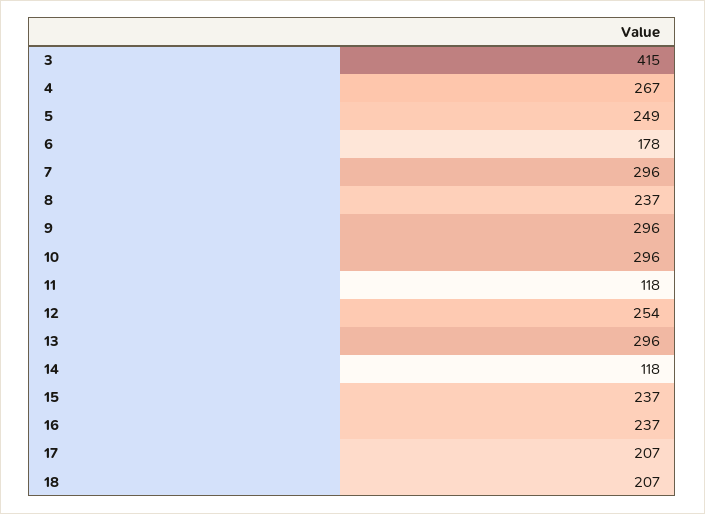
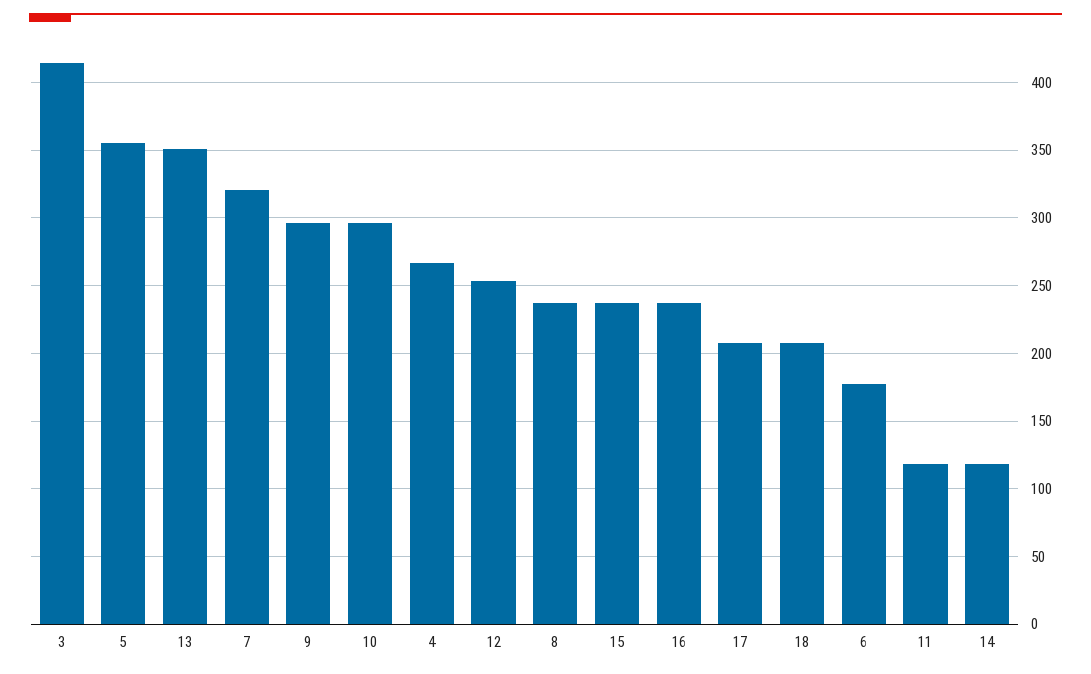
  {
    "3": 415,
    "4": 267,
-   "5": 249,
+   "5": 355,
    "6": 178,
-   "7": 296,
+   "7": 320,
    "8": 237,
    "9": 296,
    "10": 296,
    "11": 118,
    "12": 254,
-   "13": 296,
+   "13": 350,
    "14": 118,
    "15": 237,
    "16": 237,
    "17": 207,
    "18": 207
  }

